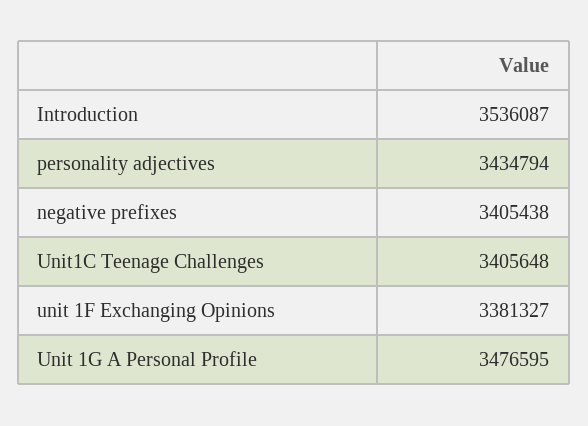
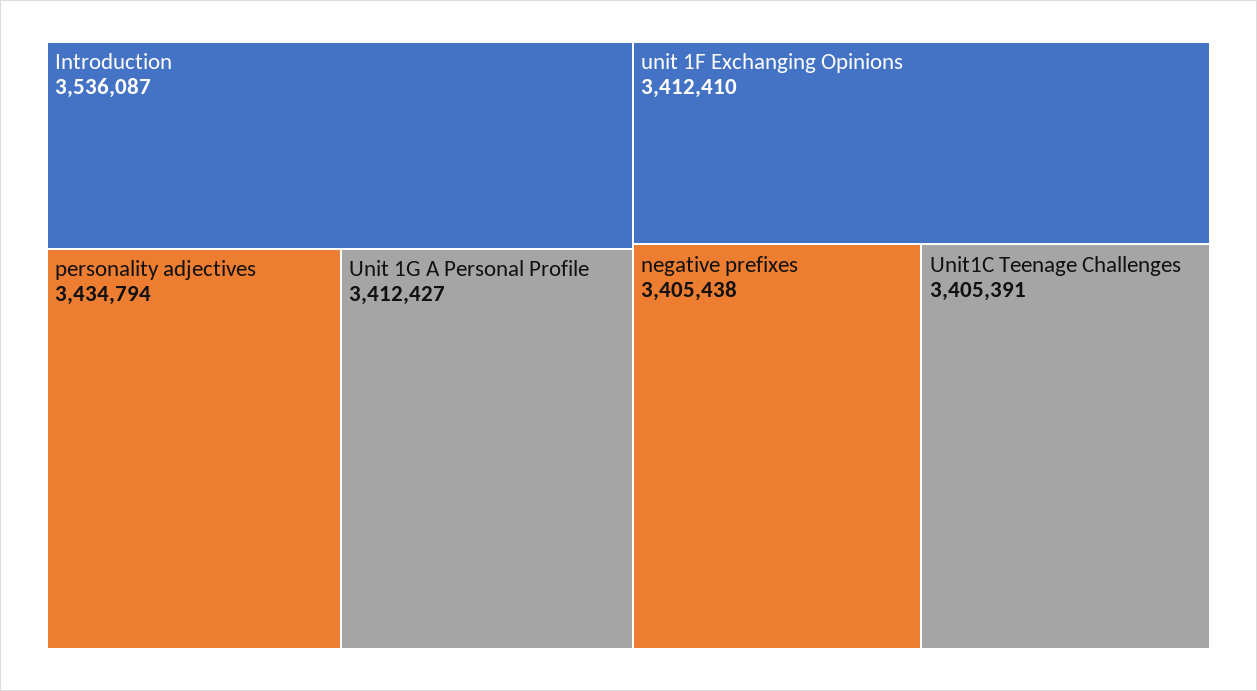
  {
    "Introduction": 3536087,
    "personality adjectives": 3434794,
    "negative prefixes": 3405438,
-   "Unit1C Teenage Challenges": 3405648,
+   "Unit1C Teenage Challenges": 3405391,
-   "unit 1F Exchanging Opinions": 3381327,
+   "unit 1F Exchanging Opinions": 3412410,
-   "Unit 1G A Personal Profile": 3476595
+   "Unit 1G A Personal Profile": 3412427
  }

